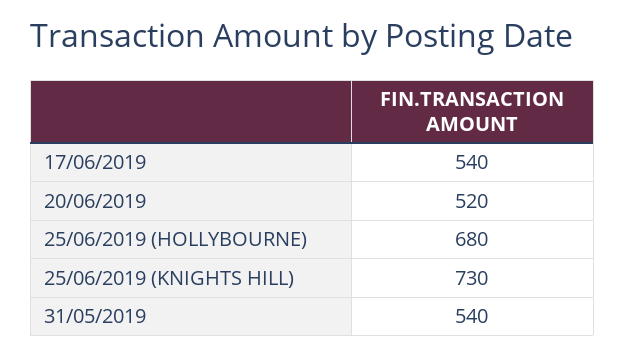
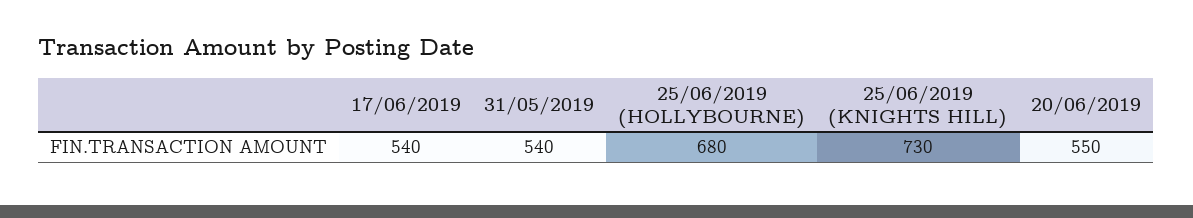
  {
    "17/06/2019": 540,
-   "20/06/2019": 520,
+   "20/06/2019": 550,
    "25/06/2019 (HOLLYBOURNE)": 680,
    "25/06/2019 (KNIGHTS HILL)": 730,
    "31/05/2019": 540
  }

